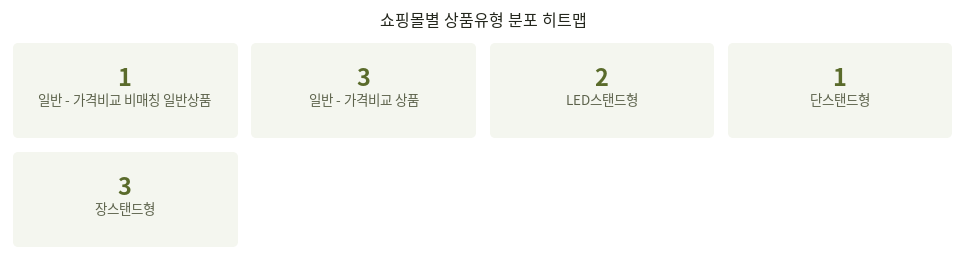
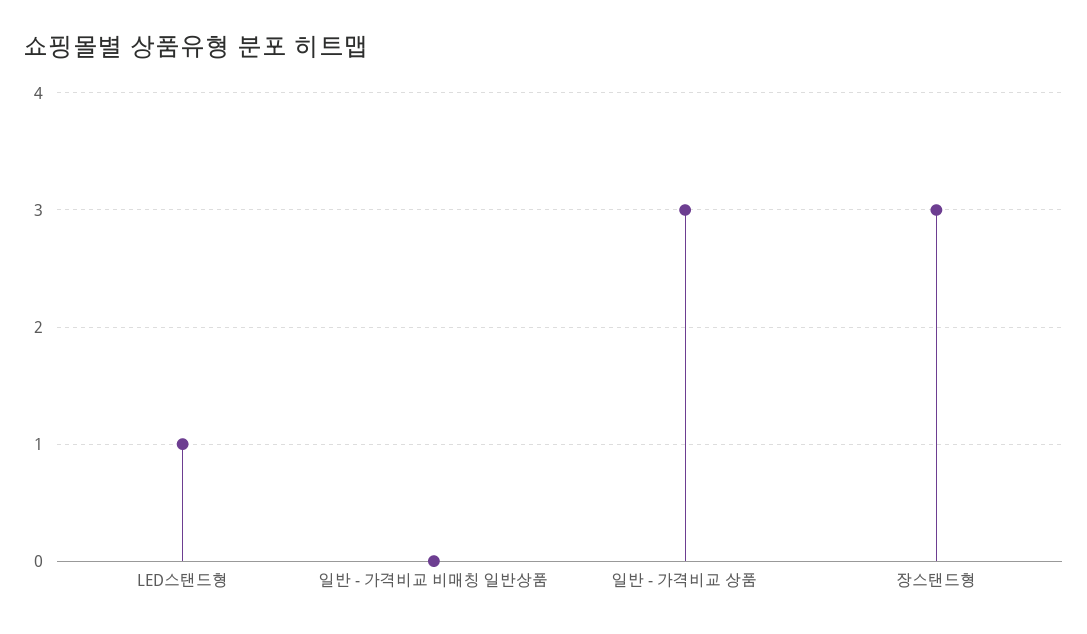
  {
-   "일반 - 가격비교 비매칭 일반상품": 1,
+   "일반 - 가격비교 비매칭 일반상품": 0,
    "일반 - 가격비교 상품": 3,
-   "LED스탠드형": 2,
+   "LED스탠드형": 1,
-   "단스탠드형": 1,
    "장스탠드형": 3
  }

